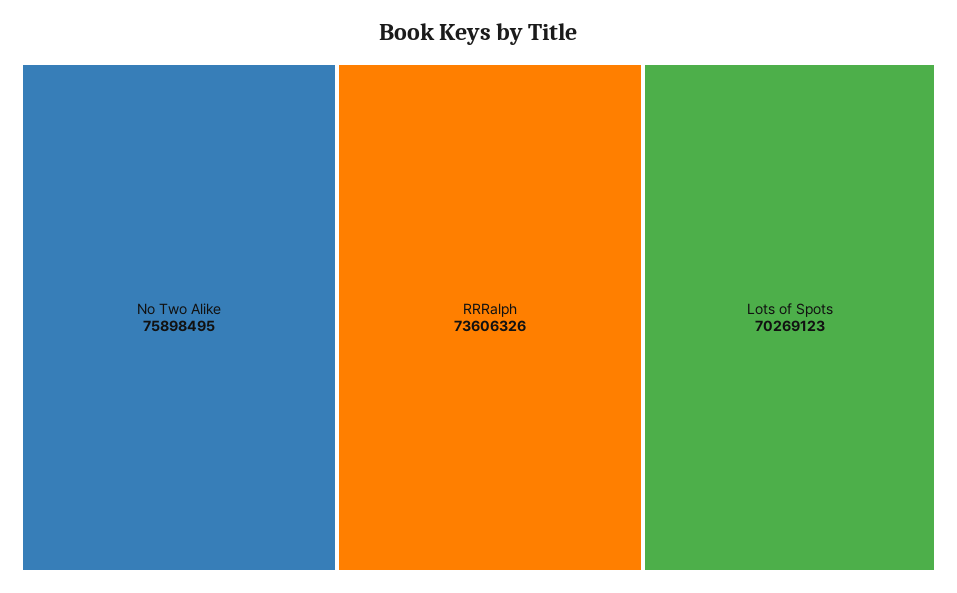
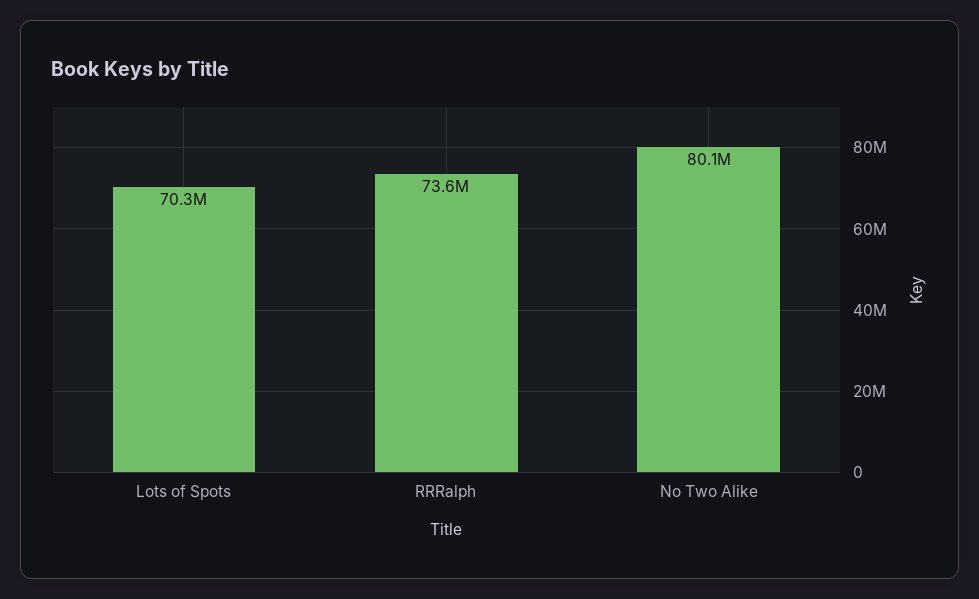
  {
-   "No Two Alike": 75898495,
+   "No Two Alike": 80100000,
    "RRRalph": 73606326,
    "Lots of Spots": 70269123
  }

